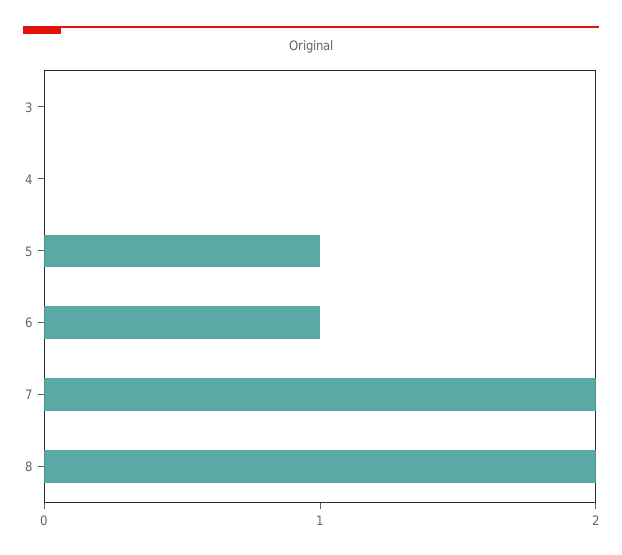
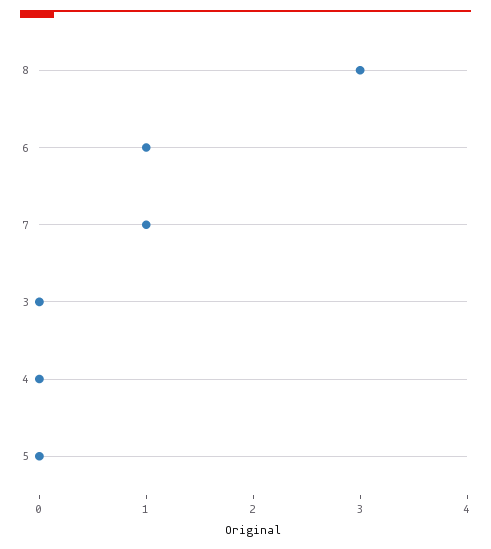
  {
    "3": 0,
    "4": 0,
-   "5": 1,
+   "5": 0,
    "6": 1,
-   "7": 2,
+   "7": 1,
-   "8": 2
+   "8": 3
  }

